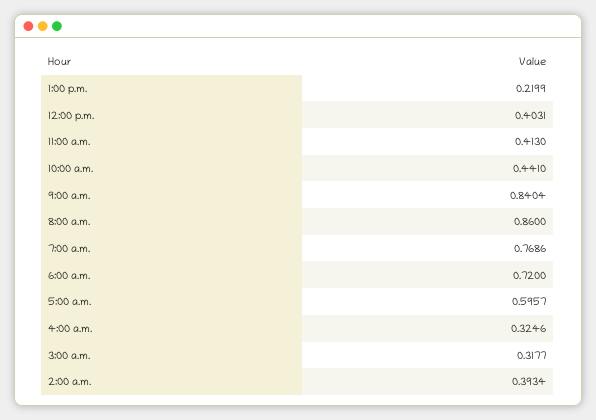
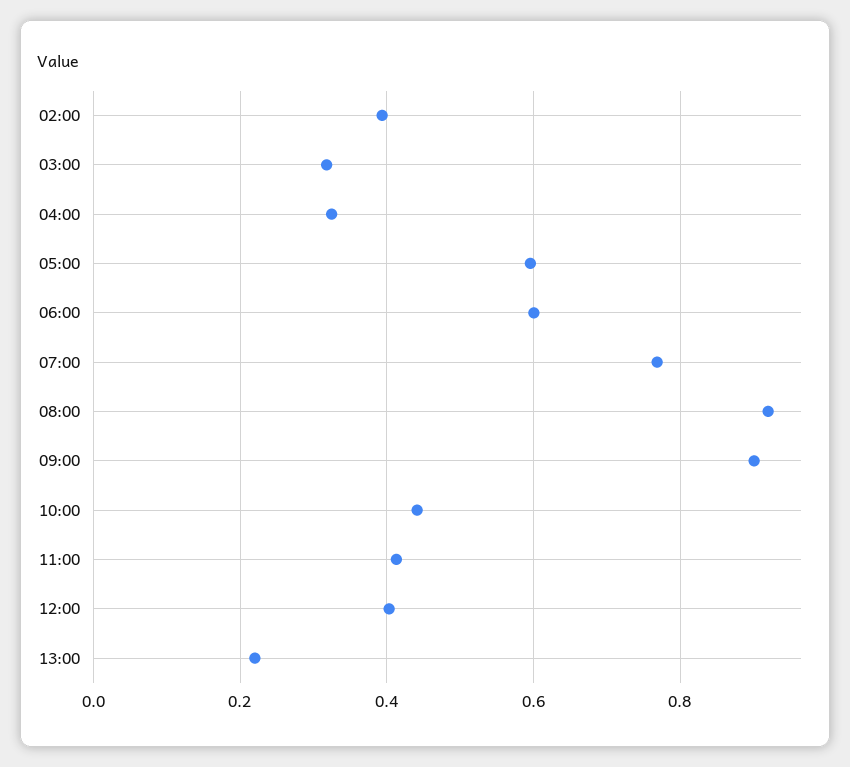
  {
    "1:00 p.m.": 0.2199,
    "12:00 p.m.": 0.4031,
    "11:00 a.m.": 0.413,
    "10:00 a.m.": 0.441,
-   "9:00 a.m.": 0.8404,
+   "9:00 a.m.": 0.9,
-   "8:00 a.m.": 0.86,
+   "8:00 a.m.": 0.92,
    "7:00 a.m.": 0.7686,
-   "6:00 a.m.": 0.72,
+   "6:00 a.m.": 0.6,
    "5:00 a.m.": 0.5957,
    "4:00 a.m.": 0.3246,
    "3:00 a.m.": 0.3177,
    "2:00 a.m.": 0.3934
  }

